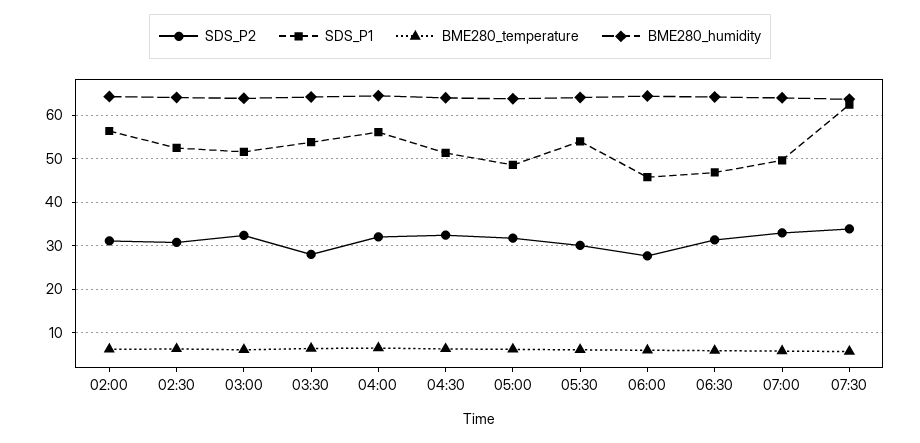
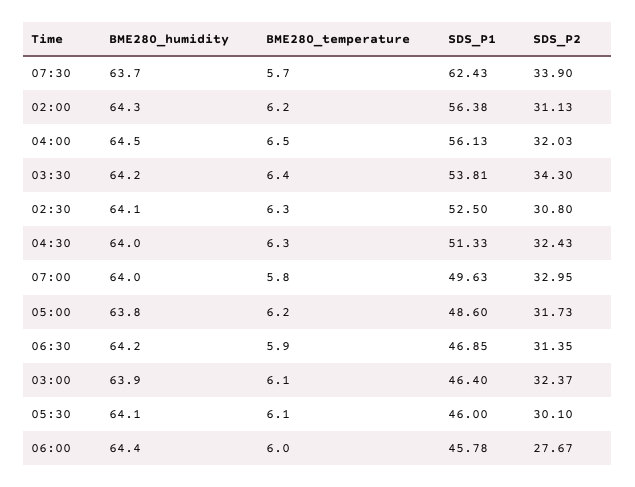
  {
    "SDS_P2": {
      "02:00": 31.13,
      "02:30": 30.8,
      "03:00": 32.37,
-     "03:30": 28,
+     "03:30": 34.3,
      "04:00": 32.03,
      "04:30": 32.43,
      "05:00": 31.73,
      "05:30": 30.1,
      "06:00": 27.67,
      "06:30": 31.35,
      "07:00": 32.95,
      "07:30": 33.9
    },
    "SDS_P1": {
      "02:00": 56.38,
      "02:30": 52.5,
-     "03:00": 52,
+     "03:00": 46.4,
      "03:30": 53.81,
      "04:00": 56.13,
      "04:30": 51.33,
      "05:00": 48.6,
-     "05:30": 54,
+     "05:30": 46,
      "06:00": 45.78,
      "06:30": 46.85,
      "07:00": 49.63,
      "07:30": 62.43
    },
    "BME280_temperature": {
      "02:00": 6.2,
      "02:30": 6.3,
      "03:00": 6.1,
      "03:30": 6.4,
      "04:00": 6.5,
      "04:30": 6.3,
      "05:00": 6.2,
      "05:30": 6.1,
      "06:00": 6,
      "06:30": 5.9,
      "07:00": 5.8,
      "07:30": 5.7
    },
    "BME280_humidity": {
      "02:00": 64.3,
      "02:30": 64.1,
      "03:00": 63.9,
      "03:30": 64.2,
      "04:00": 64.5,
      "04:30": 64,
      "05:00": 63.8,
      "05:30": 64.1,
      "06:00": 64.4,
      "06:30": 64.2,
      "07:00": 64,
      "07:30": 63.7
    }
  }

